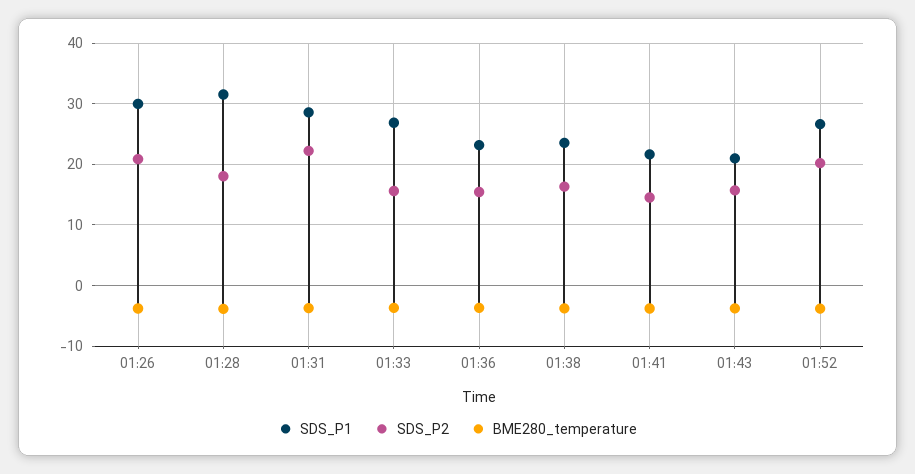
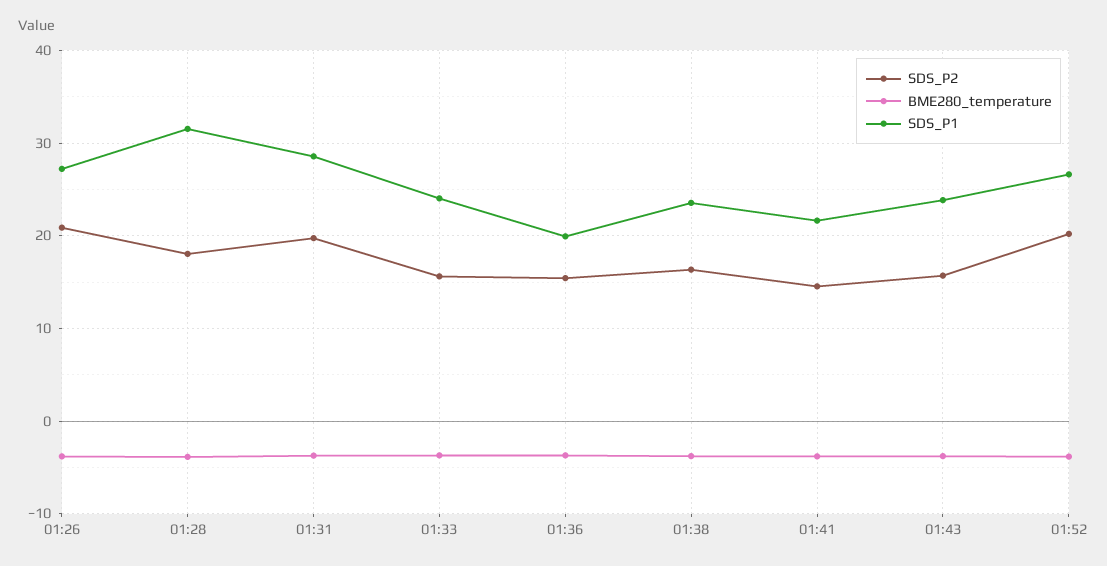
  {
    "SDS_P1": {
-     "01:26": 30,
+     "01:26": 27,
      "01:28": 32,
      "01:31": 29,
-     "01:33": 27,
+     "01:33": 24,
-     "01:36": 23,
+     "01:36": 20,
      "01:38": 24,
      "01:41": 22,
-     "01:43": 21,
+     "01:43": 24,
      "01:52": 27
    },
    "SDS_P2": {
      "01:26": 21,
      "01:28": 18,
-     "01:31": 22,
+     "01:31": 20,
      "01:33": 16,
      "01:36": 15,
      "01:38": 16,
      "01:41": 15,
      "01:43": 16,
      "01:52": 20
    },
    "BME280_temperature": {
      "01:26": -4,
      "01:28": -4,
      "01:31": -4,
      "01:33": -4,
      "01:36": -4,
      "01:38": -4,
      "01:41": -4,
      "01:43": -4,
      "01:52": -4
    }
  }

